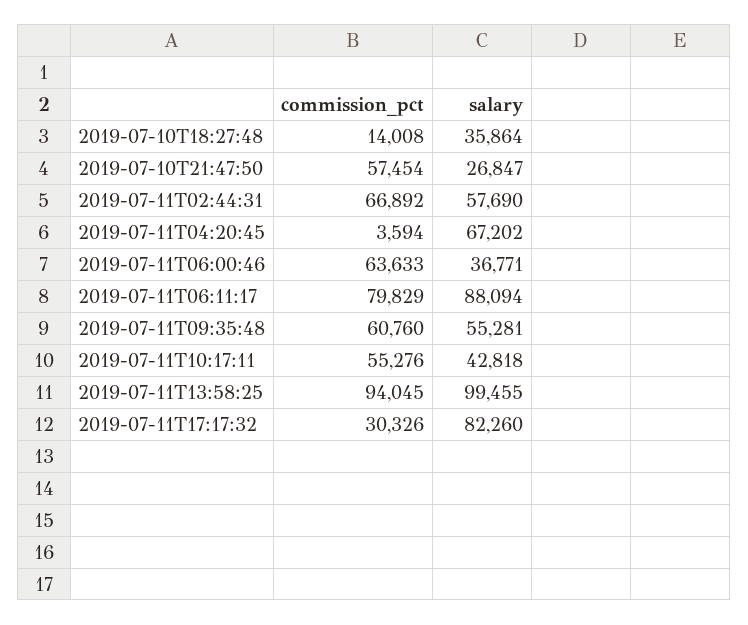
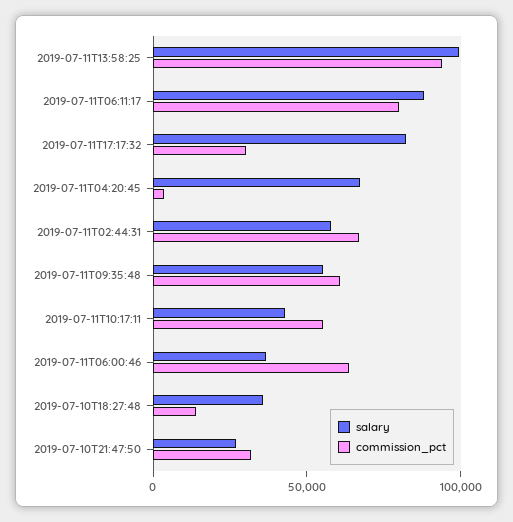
  {
    "commission_pct": {
      "2019-07-10T18:27:48": 14008,
-     "2019-07-10T21:47:50": 57454,
+     "2019-07-10T21:47:50": 30000,
      "2019-07-11T02:44:31": 66892,
      "2019-07-11T04:20:45": 3594,
      "2019-07-11T06:00:46": 63633,
      "2019-07-11T06:11:17": 79829,
      "2019-07-11T09:35:48": 60760,
      "2019-07-11T10:17:11": 55276,
      "2019-07-11T13:58:25": 94045,
      "2019-07-11T17:17:32": 30326
    },
    "salary": {
      "2019-07-10T18:27:48": 35864,
      "2019-07-10T21:47:50": 26847,
      "2019-07-11T02:44:31": 57690,
      "2019-07-11T04:20:45": 67202,
      "2019-07-11T06:00:46": 36771,
      "2019-07-11T06:11:17": 88094,
      "2019-07-11T09:35:48": 55281,
      "2019-07-11T10:17:11": 42818,
      "2019-07-11T13:58:25": 99455,
      "2019-07-11T17:17:32": 82260
    }
  }

